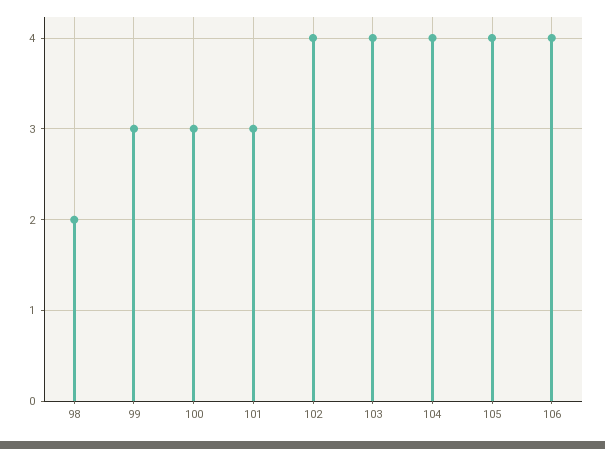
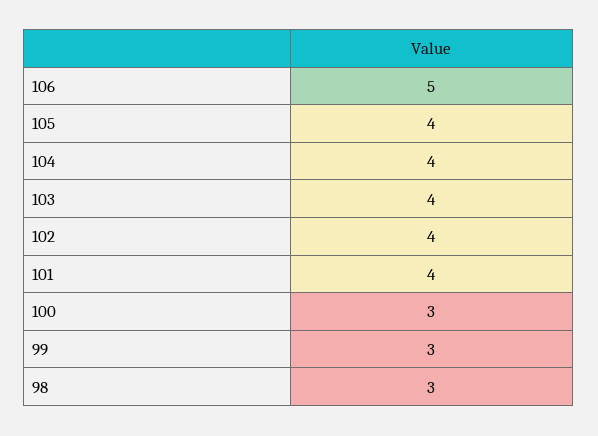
  {
-   "98": 2,
+   "98": 3,
    "99": 3,
    "100": 3,
-   "101": 3,
+   "101": 4,
    "102": 4,
    "103": 4,
    "104": 4,
    "105": 4,
-   "106": 4
+   "106": 5
  }

